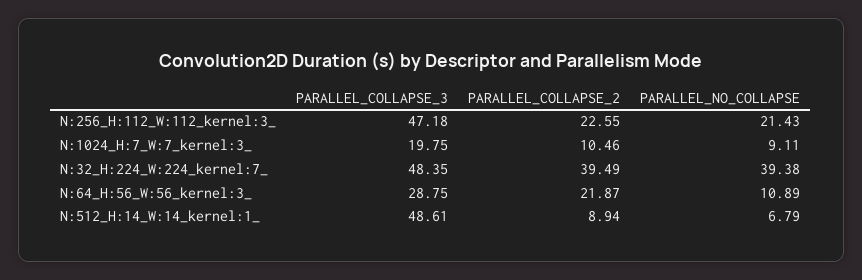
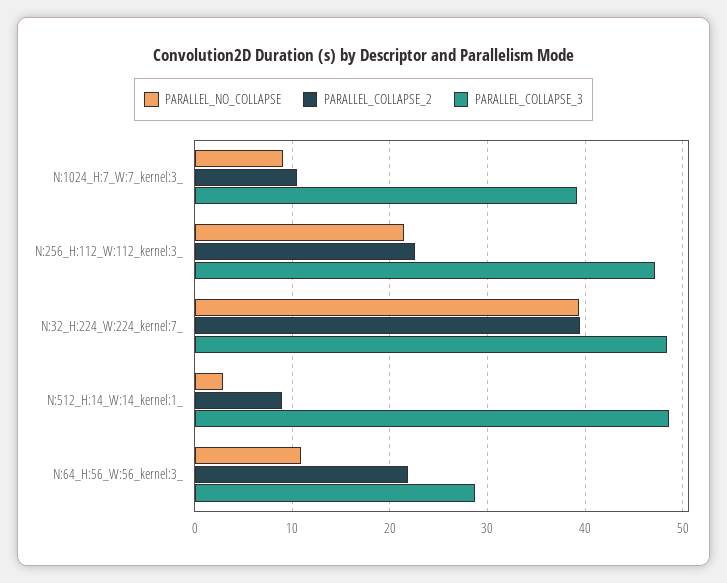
  {
    "PARALLEL_COLLAPSE_3": {
      "N:256_H:112_W:112_kernel:3_": 47.18,
-     "N:1024_H:7_W:7_kernel:3_": 19.75,
+     "N:1024_H:7_W:7_kernel:3_": 39,
      "N:32_H:224_W:224_kernel:7_": 48.35,
      "N:64_H:56_W:56_kernel:3_": 28.75,
      "N:512_H:14_W:14_kernel:1_": 48.61
    },
    "PARALLEL_COLLAPSE_2": {
      "N:256_H:112_W:112_kernel:3_": 22.55,
      "N:1024_H:7_W:7_kernel:3_": 10.46,
      "N:32_H:224_W:224_kernel:7_": 39.49,
      "N:64_H:56_W:56_kernel:3_": 21.87,
      "N:512_H:14_W:14_kernel:1_": 8.94
    },
    "PARALLEL_NO_COLLAPSE": {
      "N:256_H:112_W:112_kernel:3_": 21.43,
      "N:1024_H:7_W:7_kernel:3_": 9.11,
      "N:32_H:224_W:224_kernel:7_": 39.38,
      "N:64_H:56_W:56_kernel:3_": 10.89,
-     "N:512_H:14_W:14_kernel:1_": 6.79
+     "N:512_H:14_W:14_kernel:1_": 3
    }
  }

